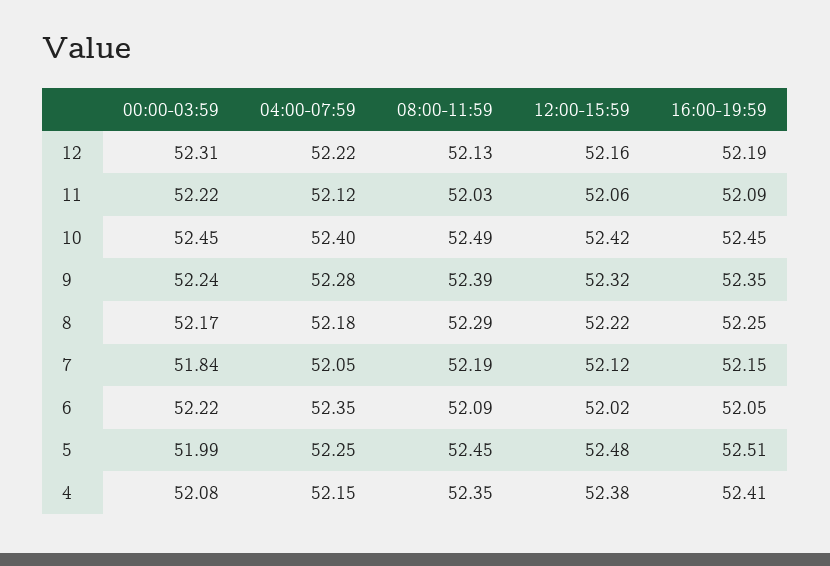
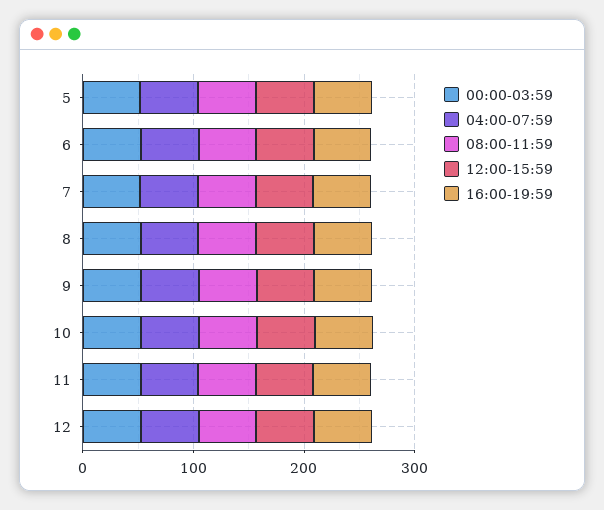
  {
    "00:00-03:59": {
      "12": 52.31,
      "11": 52.22,
      "10": 52.45,
      "9": 52.24,
      "8": 52.17,
      "7": 51.84,
      "6": 52.22,
-     "5": 51.99,
+     "5": 51.99
-     "4": 52.08
    },
    "04:00-07:59": {
      "12": 52.22,
      "11": 52.12,
      "10": 52.4,
      "9": 52.28,
      "8": 52.18,
      "7": 52.05,
      "6": 52.35,
-     "5": 52.25,
+     "5": 52.25
-     "4": 52.15
    },
    "08:00-11:59": {
      "12": 52.13,
      "11": 52.03,
      "10": 52.49,
      "9": 52.39,
      "8": 52.29,
      "7": 52.19,
      "6": 52.09,
-     "5": 52.45,
+     "5": 52.45
-     "4": 52.35
    },
    "12:00-15:59": {
      "12": 52.16,
      "11": 52.06,
      "10": 52.42,
      "9": 52.32,
      "8": 52.22,
      "7": 52.12,
      "6": 52.02,
-     "5": 52.48,
+     "5": 52.48
-     "4": 52.38
    },
    "16:00-19:59": {
      "12": 52.19,
      "11": 52.09,
      "10": 52.45,
      "9": 52.35,
      "8": 52.25,
      "7": 52.15,
      "6": 52.05,
-     "5": 52.51,
+     "5": 52.51
-     "4": 52.41
    }
  }

